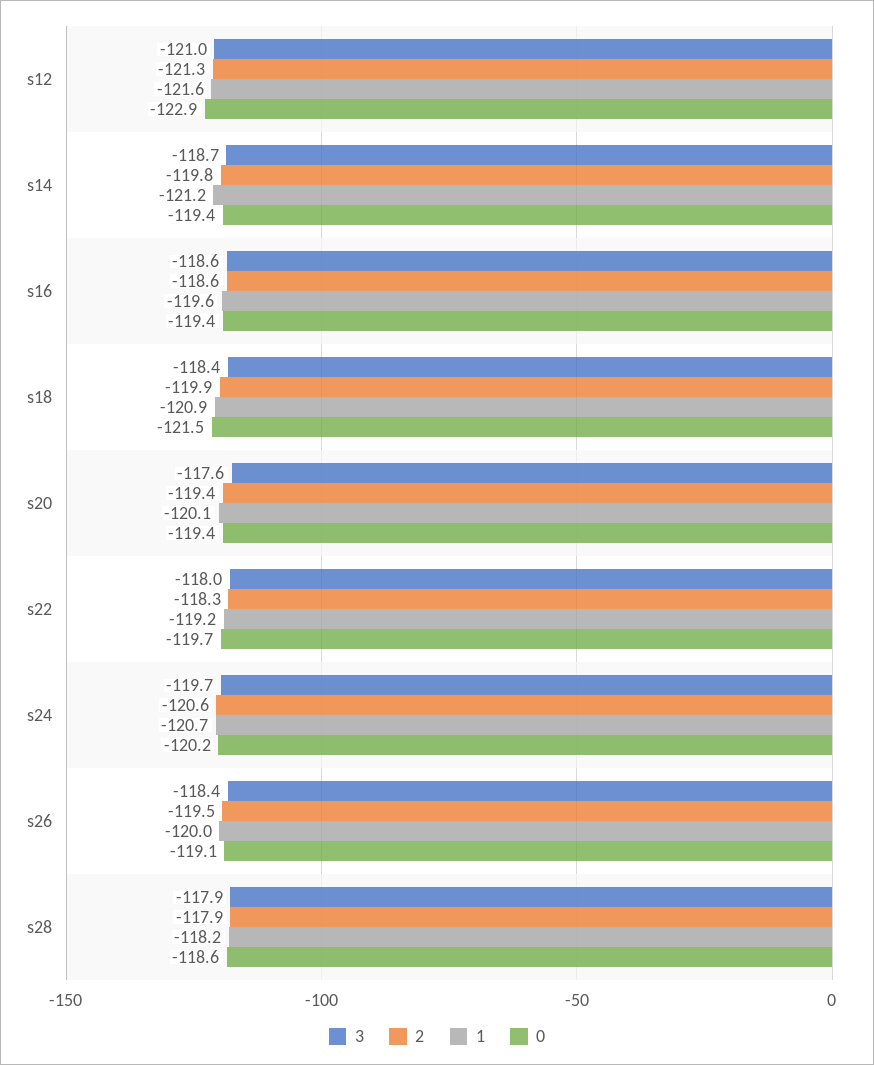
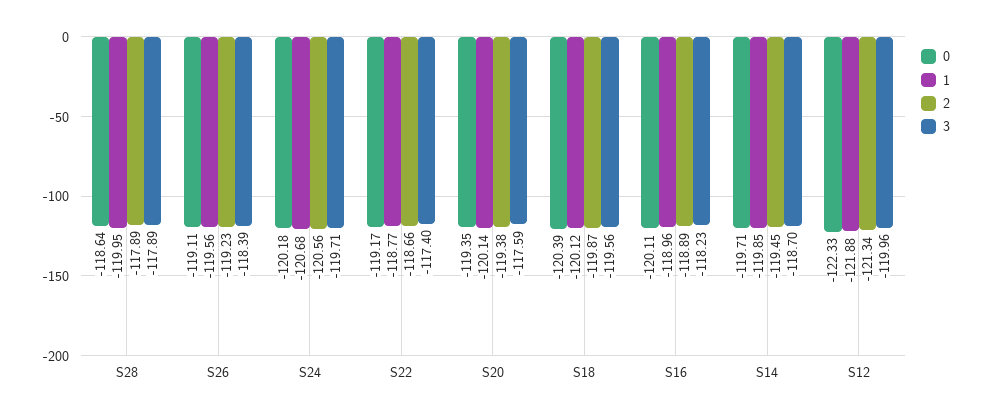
  {
    "3": {
-     "s12": -121,
+     "s12": -119.96,
      "s14": -118.7,
-     "s16": -118.6,
+     "s16": -118.23,
-     "s18": -118.4,
+     "s18": -119.56,
      "s20": -117.59,
-     "s22": -118,
+     "s22": -117.4,
      "s24": -119.71,
      "s26": -118.39,
      "s28": -117.89
    },
    "2": {
      "s12": -121.34,
-     "s14": -119.8,
+     "s14": -119.45,
-     "s16": -118.6,
+     "s16": -118.89,
      "s18": -119.87,
      "s20": -119.38,
-     "s22": -118.3,
+     "s22": -118.66,
      "s24": -120.56,
-     "s26": -119.5,
+     "s26": -119.23,
      "s28": -117.89
    },
    "1": {
-     "s12": -121.6,
+     "s12": -121.88,
-     "s14": -121.2,
+     "s14": -119.85,
-     "s16": -119.6,
+     "s16": -118.96,
-     "s18": -120.9,
+     "s18": -120.12,
      "s20": -120.14,
-     "s22": -119.2,
+     "s22": -118.77,
      "s24": -120.68,
-     "s26": -120,
+     "s26": -119.56,
-     "s28": -118.2
+     "s28": -119.95
    },
    "0": {
-     "s12": -122.9,
+     "s12": -122.33,
-     "s14": -119.4,
+     "s14": -119.71,
-     "s16": -119.4,
+     "s16": -120.11,
-     "s18": -121.5,
+     "s18": -120.39,
      "s20": -119.35,
-     "s22": -119.7,
+     "s22": -119.17,
      "s24": -120.18,
      "s26": -119.11,
      "s28": -118.64
    }
  }

